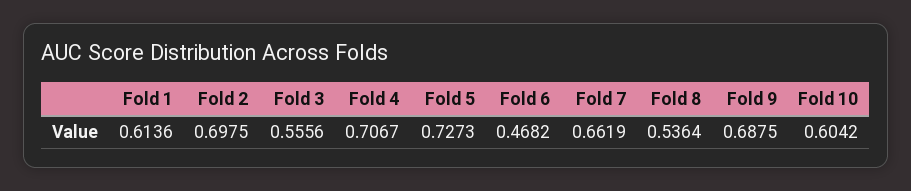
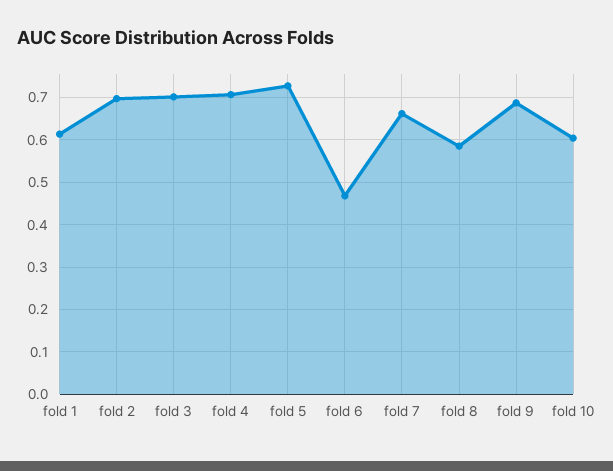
  {
    "Fold 1": 0.6136,
    "Fold 2": 0.6975,
-   "Fold 3": 0.5556,
+   "Fold 3": 0.7,
    "Fold 4": 0.7067,
    "Fold 5": 0.7273,
    "Fold 6": 0.4682,
    "Fold 7": 0.6619,
-   "Fold 8": 0.5364,
+   "Fold 8": 0.58,
    "Fold 9": 0.6875,
    "Fold 10": 0.6042
  }

